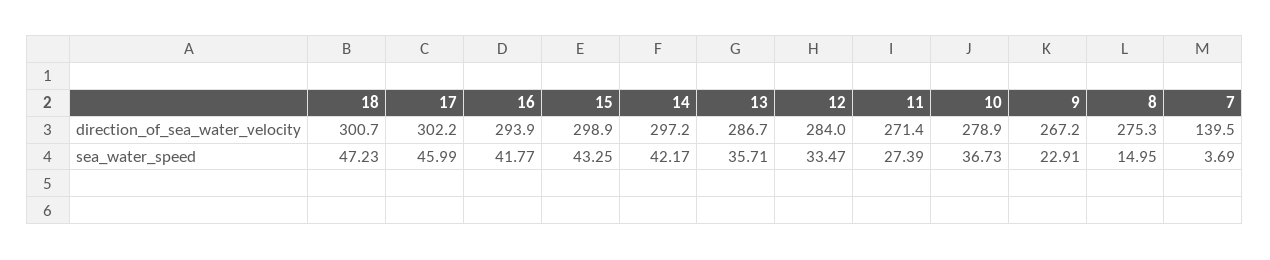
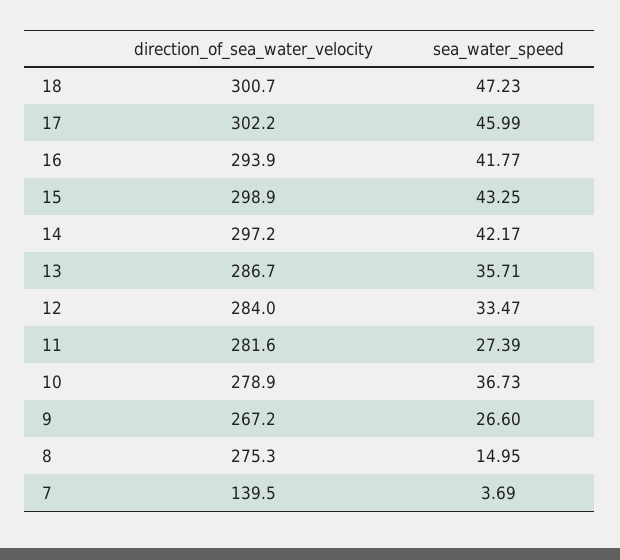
  {
    "18": {
      "direction_of_sea_water_velocity": 300.7,
      "sea_water_speed": 47.23
    },
    "17": {
      "direction_of_sea_water_velocity": 302.2,
      "sea_water_speed": 45.99
    },
    "16": {
      "direction_of_sea_water_velocity": 293.9,
      "sea_water_speed": 41.77
    },
    "15": {
      "direction_of_sea_water_velocity": 298.9,
      "sea_water_speed": 43.25
    },
    "14": {
      "direction_of_sea_water_velocity": 297.2,
      "sea_water_speed": 42.17
    },
    "13": {
      "direction_of_sea_water_velocity": 286.7,
      "sea_water_speed": 35.71
    },
    "12": {
      "direction_of_sea_water_velocity": 284,
      "sea_water_speed": 33.47
    },
    "11": {
-     "direction_of_sea_water_velocity": 271.4,
+     "direction_of_sea_water_velocity": 281.6,
      "sea_water_speed": 27.39
    },
    "10": {
      "direction_of_sea_water_velocity": 278.9,
      "sea_water_speed": 36.73
    },
    "9": {
      "direction_of_sea_water_velocity": 267.2,
-     "sea_water_speed": 22.91
+     "sea_water_speed": 26.6
    },
    "8": {
      "direction_of_sea_water_velocity": 275.3,
      "sea_water_speed": 14.95
    },
    "7": {
      "direction_of_sea_water_velocity": 139.5,
      "sea_water_speed": 3.69
    }
  }

